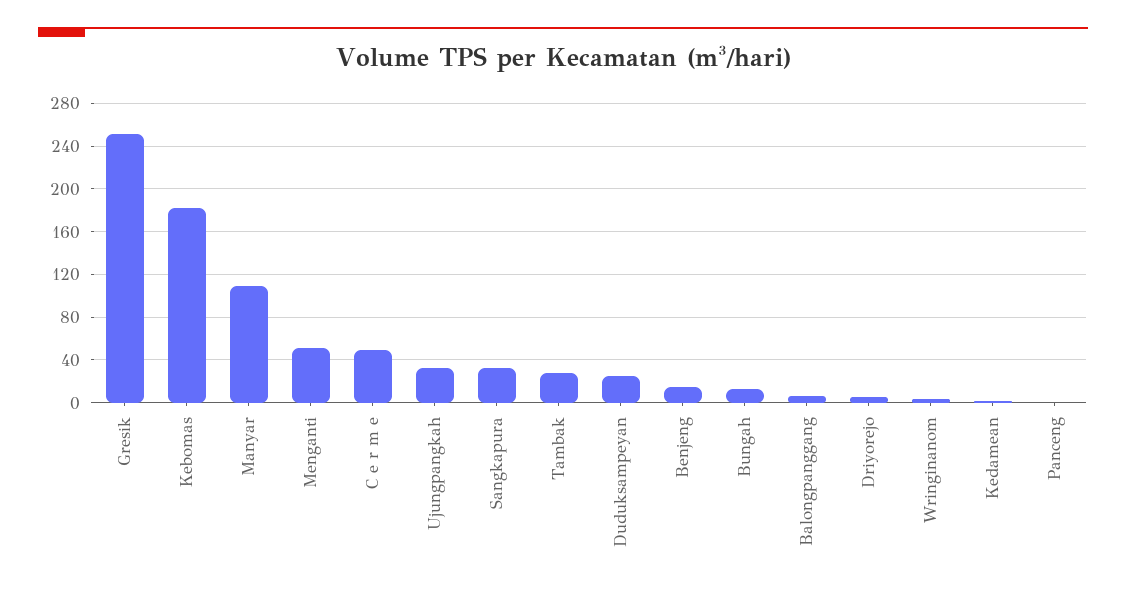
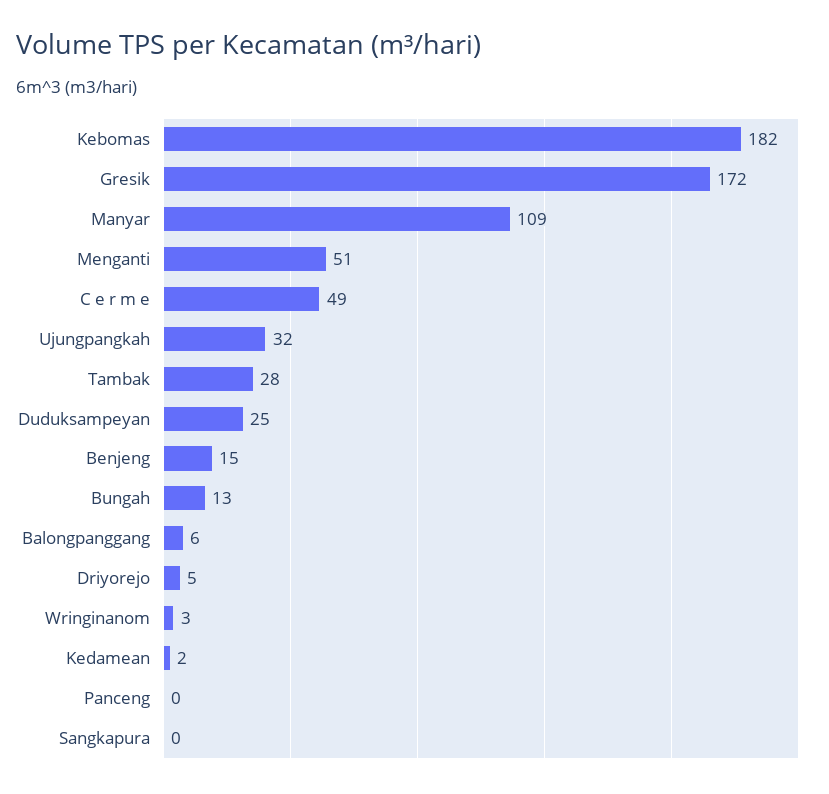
  {
-   "Gresik": 250,
+   "Gresik": 172,
    "Kebomas": 182,
    "Manyar": 109,
    "Menganti": 51,
    "C e r m e": 49,
    "Ujungpangkah": 32,
-   "Sangkapura": 30,
+   "Sangkapura": 0,
    "Tambak": 28,
    "Duduksampeyan": 25,
    "Benjeng": 15,
    "Bungah": 13,
    "Balongpanggang": 6,
    "Driyorejo": 5,
    "Wringinanom": 3,
    "Kedamean": 2,
    "Panceng": 0
  }

